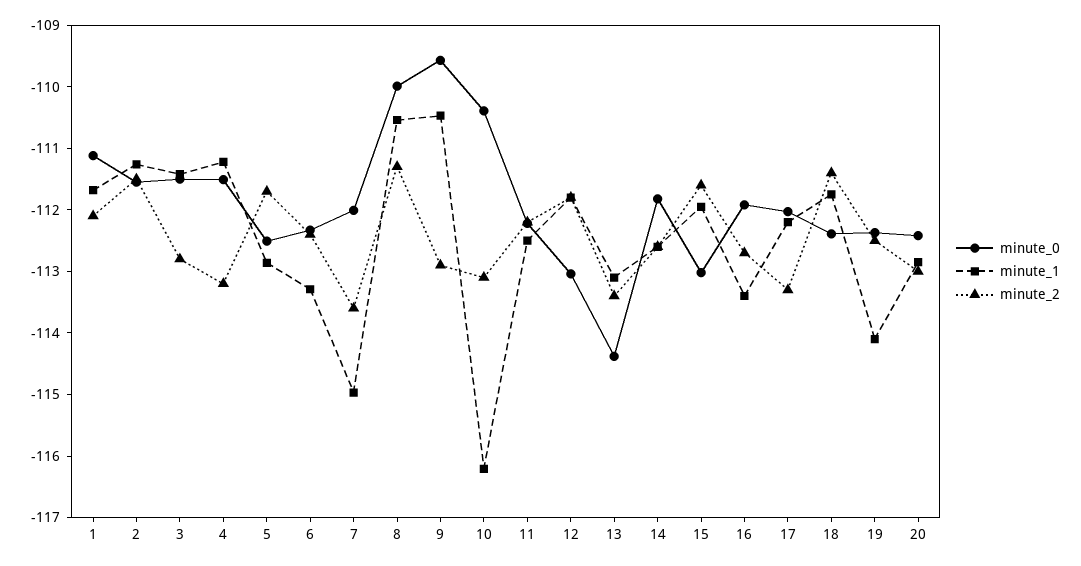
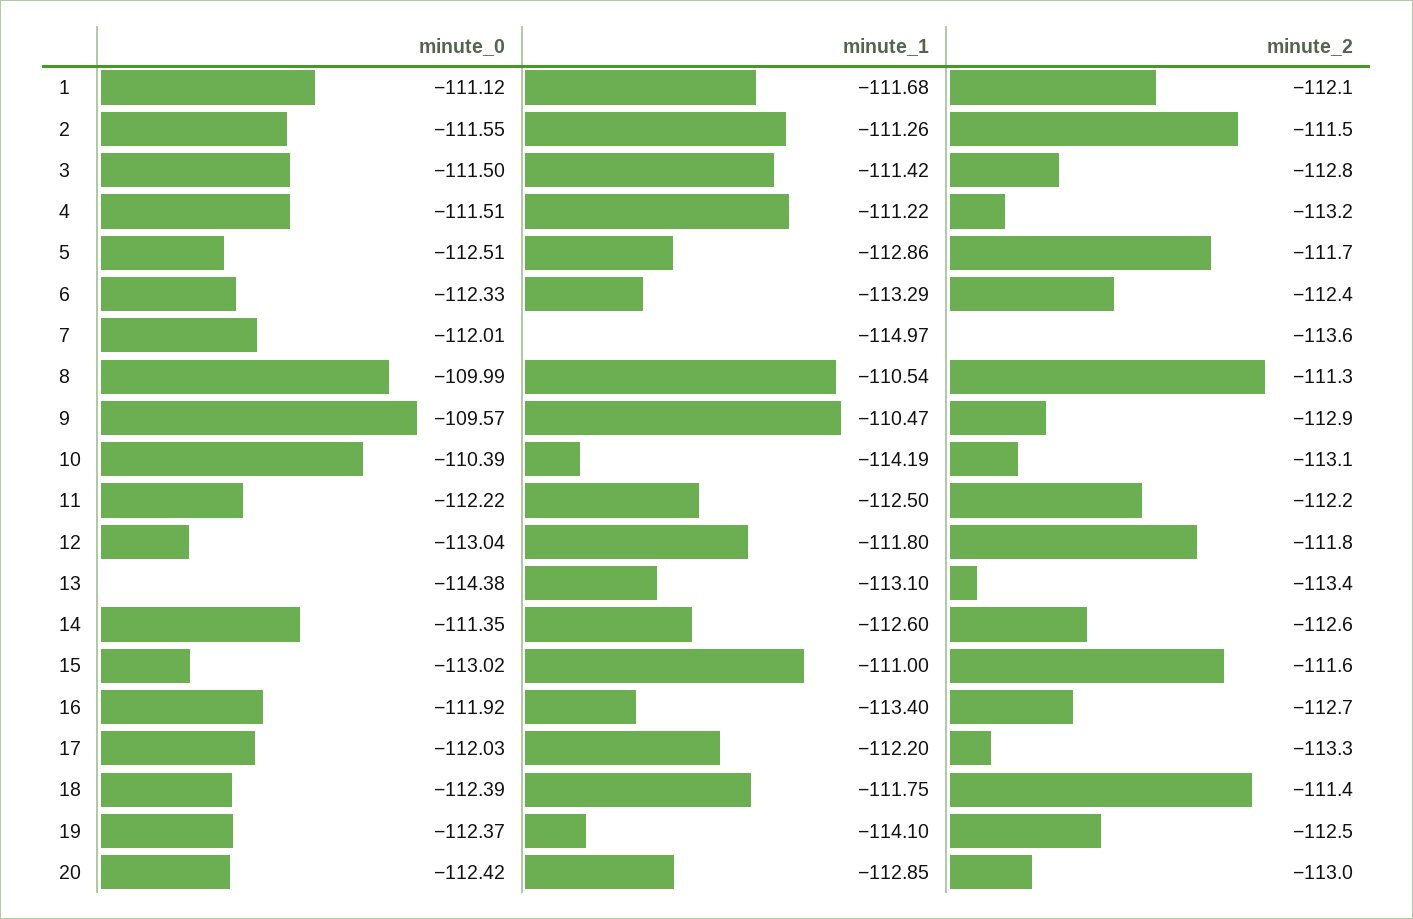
  {
    "minute_0": {
      "1": -111.12,
      "2": -111.55,
      "3": -111.5,
      "4": -111.51,
      "5": -112.51,
      "6": -112.33,
      "7": -112.01,
      "8": -109.99,
      "9": -109.57,
      "10": -110.39,
      "11": -112.22,
      "12": -113.04,
      "13": -114.38,
-     "14": -111.8,
+     "14": -111.35,
      "15": -113.02,
      "16": -111.92,
      "17": -112.03,
      "18": -112.39,
      "19": -112.37,
      "20": -112.42
    },
    "minute_1": {
      "1": -111.68,
      "2": -111.26,
      "3": -111.42,
      "4": -111.22,
      "5": -112.86,
      "6": -113.29,
      "7": -114.97,
      "8": -110.54,
      "9": -110.47,
-     "10": -116.2,
+     "10": -114.19,
      "11": -112.5,
      "12": -111.8,
      "13": -113.1,
      "14": -112.6,
-     "15": -112,
+     "15": -111,
      "16": -113.4,
      "17": -112.2,
      "18": -111.75,
      "19": -114.1,
      "20": -112.85
    },
    "minute_2": {
      "1": -112.1,
      "2": -111.5,
      "3": -112.8,
      "4": -113.2,
      "5": -111.7,
      "6": -112.4,
      "7": -113.6,
      "8": -111.3,
      "9": -112.9,
      "10": -113.1,
      "11": -112.2,
      "12": -111.8,
      "13": -113.4,
      "14": -112.6,
      "15": -111.6,
      "16": -112.7,
      "17": -113.3,
      "18": -111.4,
      "19": -112.5,
      "20": -113
    }
  }

